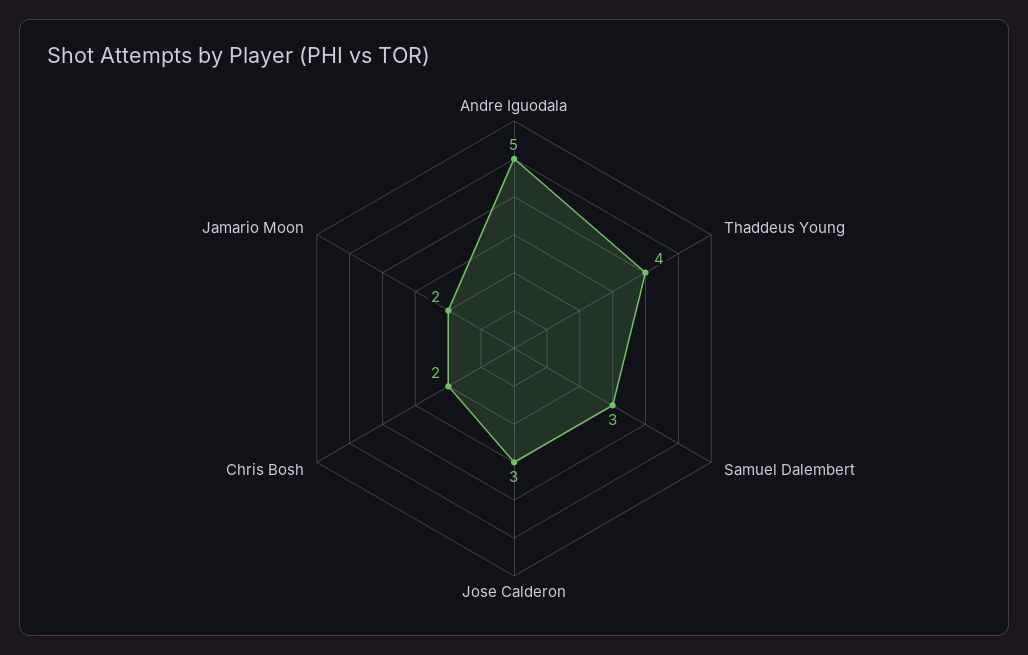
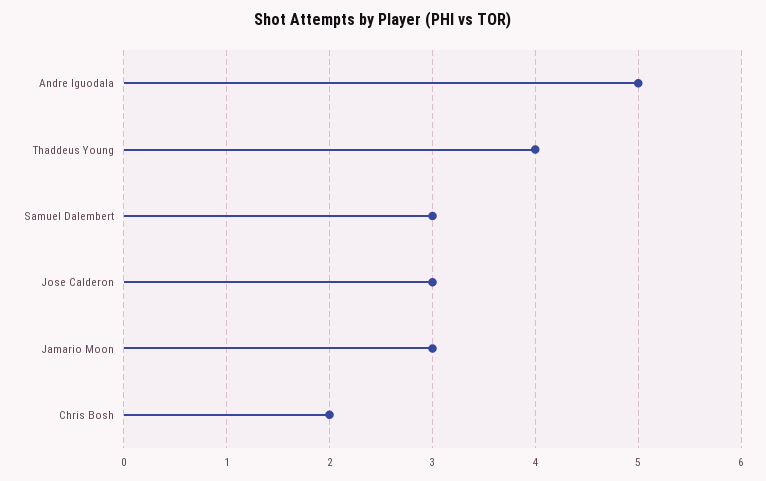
  {
    "Andre Iguodala": 5,
    "Thaddeus Young": 4,
    "Samuel Dalembert": 3,
    "Jose Calderon": 3,
    "Chris Bosh": 2,
-   "Jamario Moon": 2
+   "Jamario Moon": 3
  }

